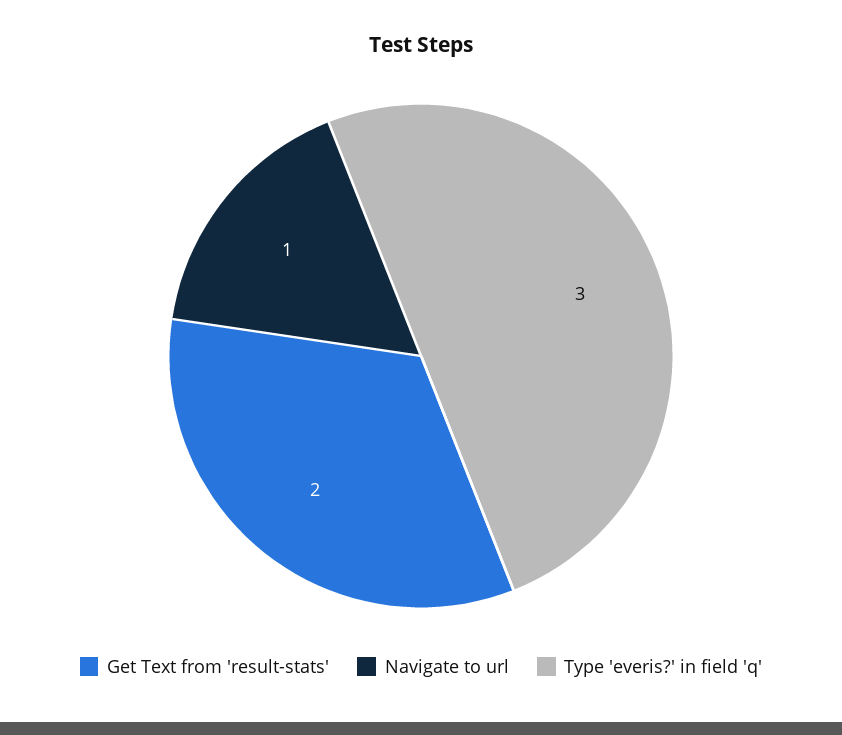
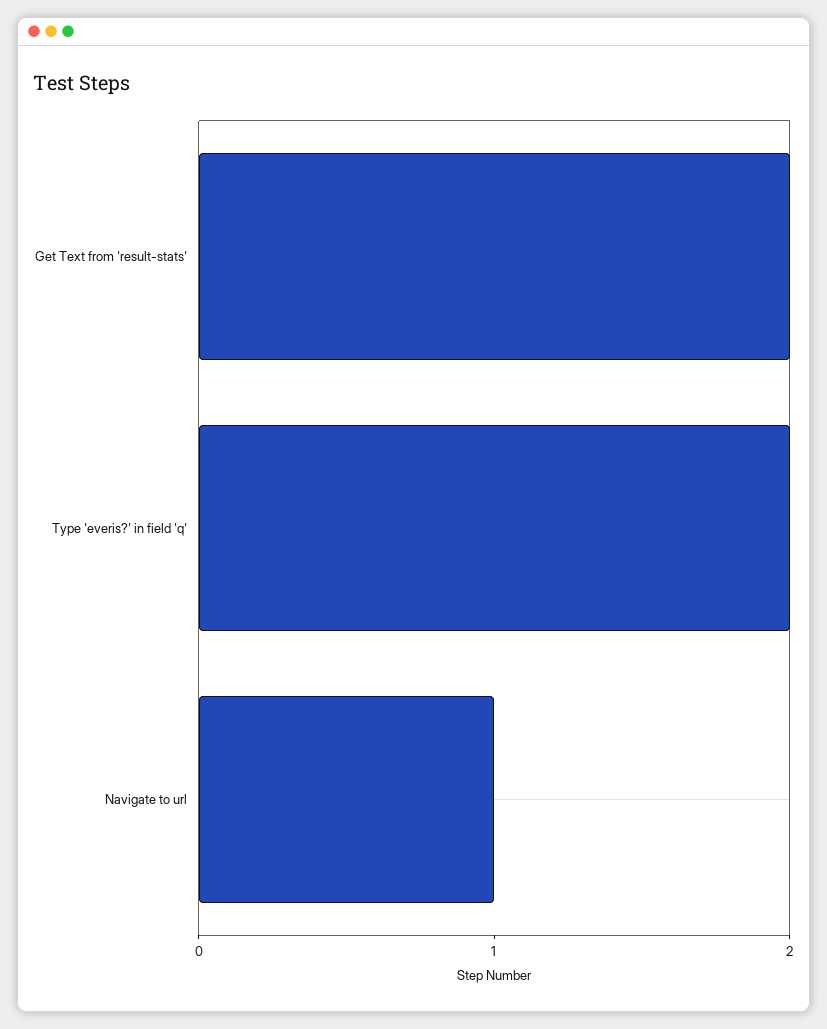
  {
    "Get Text from 'result-stats'": 2,
    "Navigate to url": 1,
-   "Type 'everis?' in field 'q'": 3
+   "Type 'everis?' in field 'q'": 2
  }

